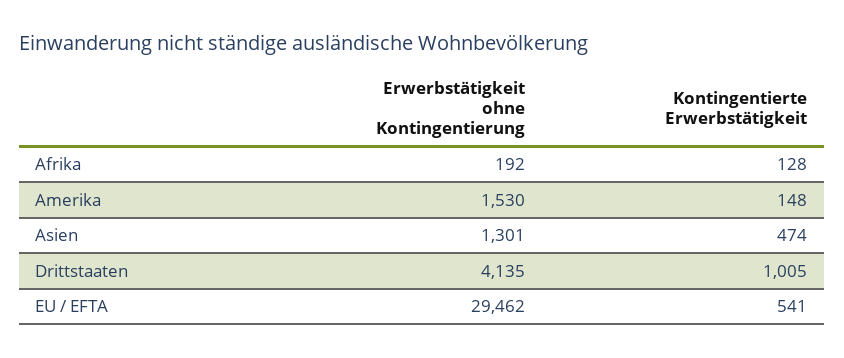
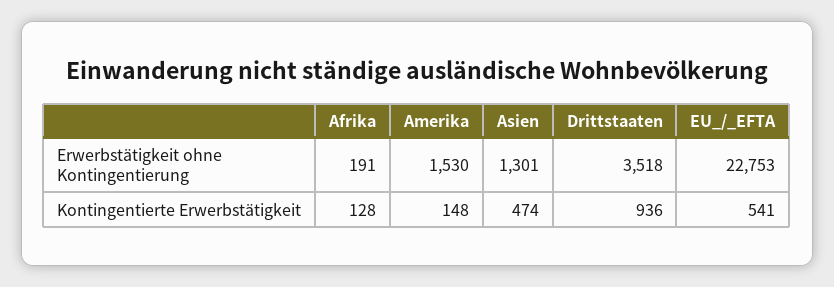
  {
    "Erwerbstätigkeit ohne Kontingentierung": {
-     "Afrika": 192,
+     "Afrika": 191,
      "Amerika": 1530,
      "Asien": 1301,
-     "Drittstaaten": 4135,
+     "Drittstaaten": 3518,
-     "EU / EFTA": 29462
+     "EU / EFTA": 22753
    },
    "Kontingentierte Erwerbstätigkeit": {
      "Afrika": 128,
      "Amerika": 148,
      "Asien": 474,
-     "Drittstaaten": 1005,
+     "Drittstaaten": 936,
      "EU / EFTA": 541
    }
  }

